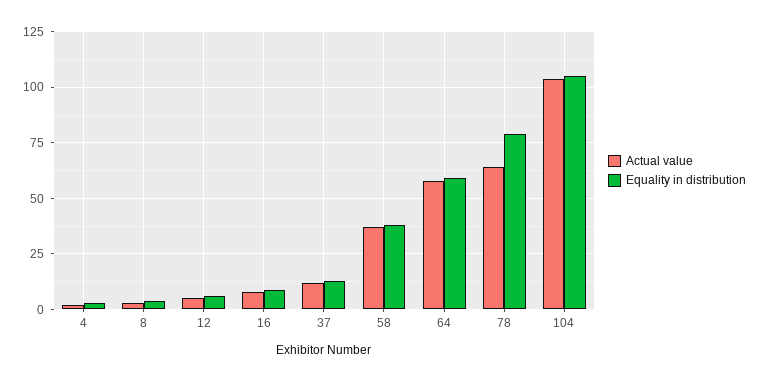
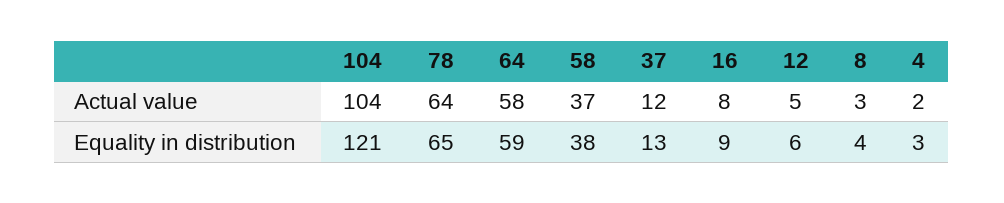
  {
    "Actual value": {
      "4": 2,
      "8": 3,
      "12": 5,
      "16": 8,
      "37": 12,
      "58": 37,
      "64": 58,
      "78": 64,
      "104": 104
    },
    "Equality in distribution": {
      "4": 3,
      "8": 4,
      "12": 6,
      "16": 9,
      "37": 13,
      "58": 38,
      "64": 59,
-     "78": 80,
+     "78": 65,
-     "104": 105
+     "104": 121
    }
  }

